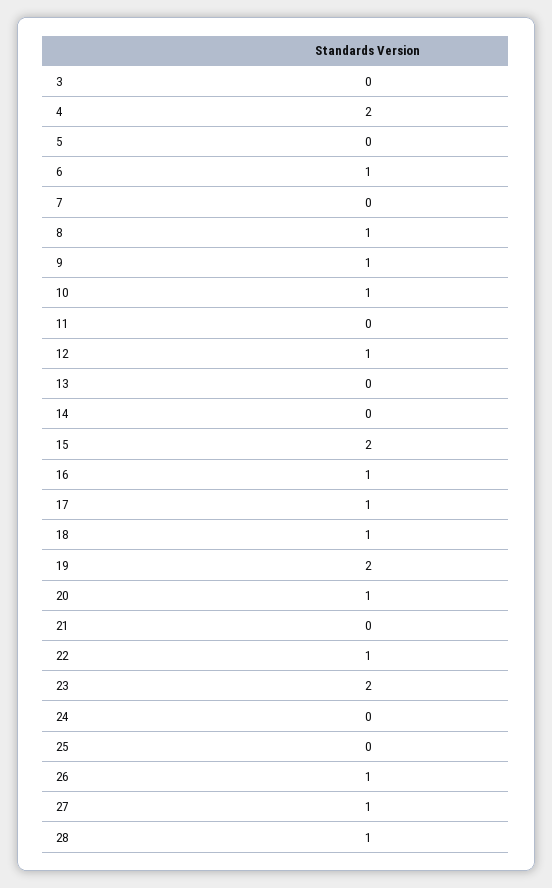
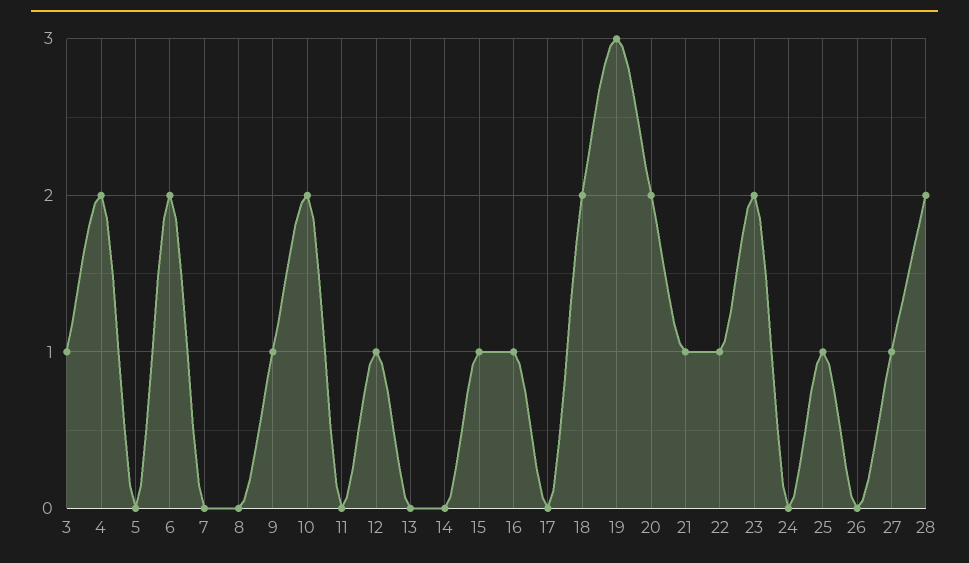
  {
-   "3": 0,
+   "3": 1,
    "4": 2,
    "5": 0,
-   "6": 1,
+   "6": 2,
    "7": 0,
-   "8": 1,
+   "8": 0,
    "9": 1,
-   "10": 1,
+   "10": 2,
    "11": 0,
    "12": 1,
    "13": 0,
    "14": 0,
-   "15": 2,
+   "15": 1,
    "16": 1,
-   "17": 1,
+   "17": 0,
-   "18": 1,
+   "18": 2,
-   "19": 2,
+   "19": 3,
-   "20": 1,
+   "20": 2,
-   "21": 0,
+   "21": 1,
    "22": 1,
    "23": 2,
    "24": 0,
-   "25": 0,
+   "25": 1,
-   "26": 1,
+   "26": 0,
    "27": 1,
-   "28": 1
+   "28": 2
  }

